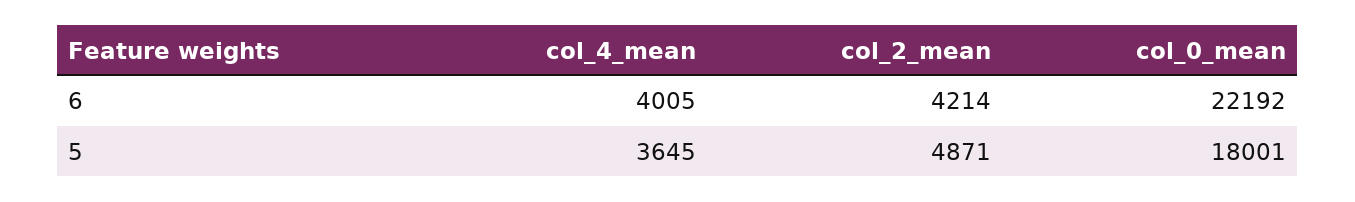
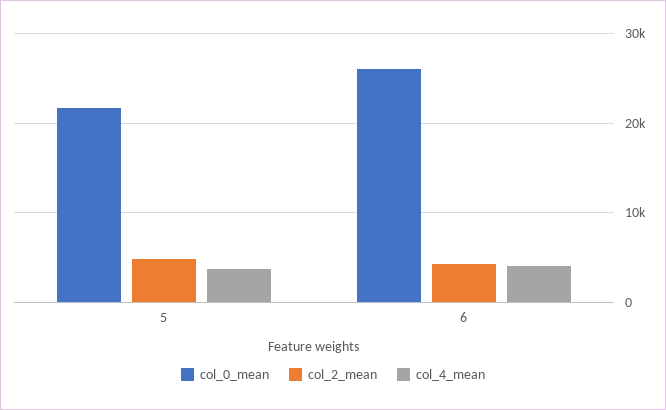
  {
    "col_4_mean": {
      "6": 4005,
      "5": 3645
    },
    "col_2_mean": {
      "6": 4214,
      "5": 4871
    },
    "col_0_mean": {
-     "6": 22192,
+     "6": 26000,
-     "5": 18001
+     "5": 22000
    }
  }

